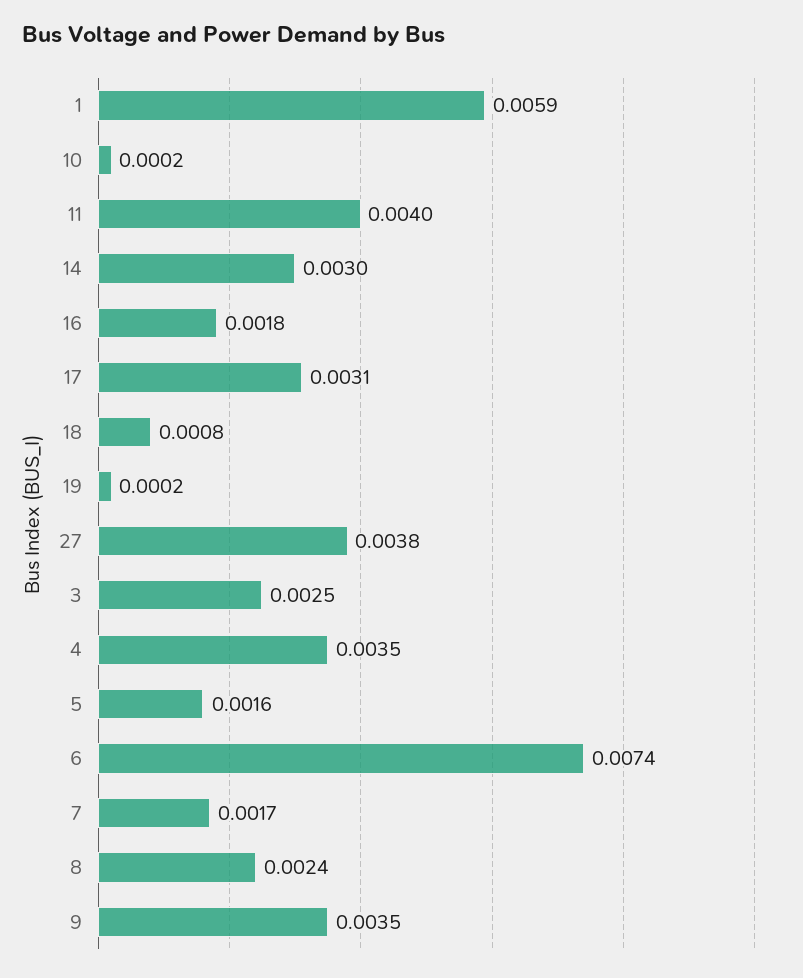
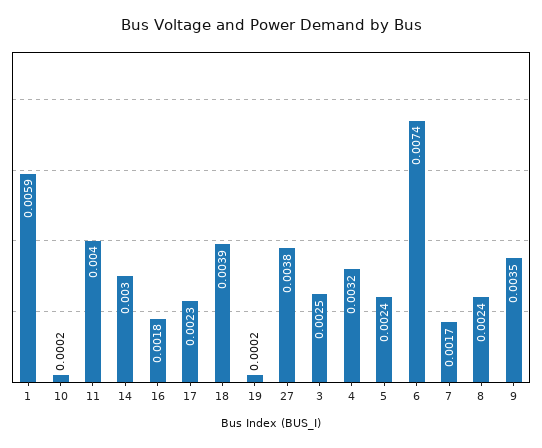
  {
    "1": 0.0059,
    "10": 0.0002,
    "11": 0.004,
    "14": 0.003,
    "16": 0.0018,
-   "17": 0.0031,
+   "17": 0.0023,
-   "18": 0.0008,
+   "18": 0.0039,
    "19": 0.0002,
    "27": 0.0038,
    "3": 0.0025,
-   "4": 0.0035,
+   "4": 0.0032,
-   "5": 0.0016,
+   "5": 0.0024,
    "6": 0.0074,
    "7": 0.0017,
    "8": 0.0024,
    "9": 0.0035
  }

